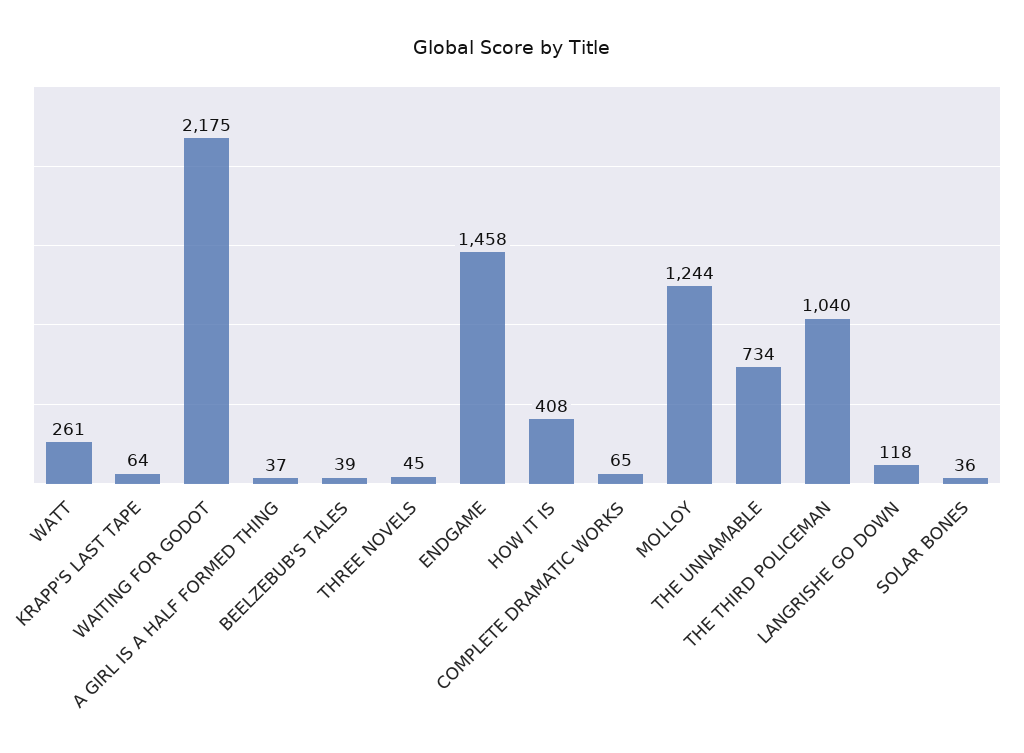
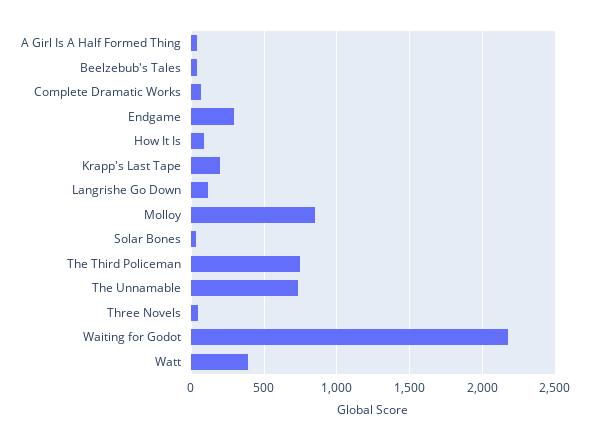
  {
-   "WATT": 261,
+   "WATT": 400,
-   "KRAPP'S LAST TAPE": 64,
+   "KRAPP'S LAST TAPE": 200,
    "WAITING FOR GODOT": 2175,
    "A GIRL IS A HALF FORMED THING": 37,
    "BEELZEBUB'S TALES": 39,
    "THREE NOVELS": 45,
-   "ENDGAME": 1458,
+   "ENDGAME": 300,
-   "HOW IT IS": 408,
+   "HOW IT IS": 100,
    "COMPLETE DRAMATIC WORKS": 65,
-   "MOLLOY": 1244,
+   "MOLLOY": 850,
    "THE UNNAMABLE": 734,
-   "THE THIRD POLICEMAN": 1040,
+   "THE THIRD POLICEMAN": 750,
    "LANGRISHE GO DOWN": 118,
    "SOLAR BONES": 36
  }

